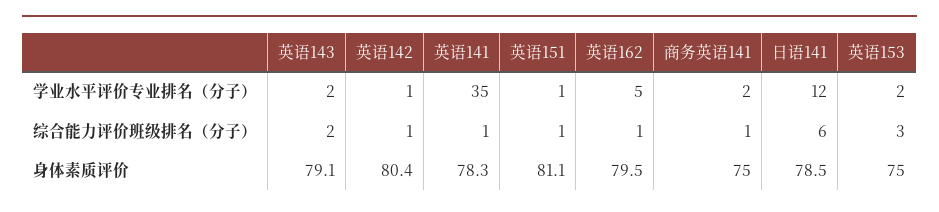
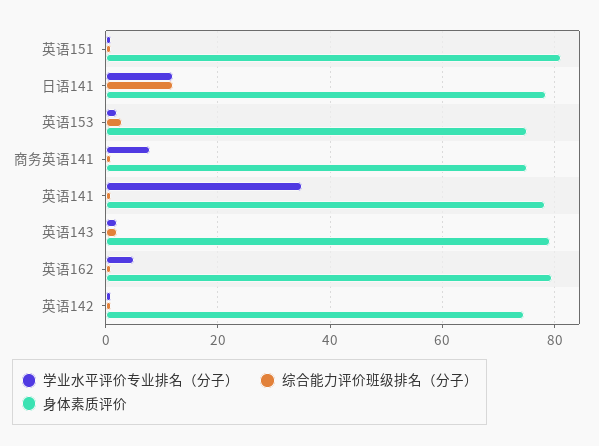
  {
    "学业水平评价专业排名（分子）": {
      "英语143": 2,
      "英语142": 1,
      "英语141": 35,
      "英语151": 1,
      "英语162": 5,
-     "商务英语141": 2,
+     "商务英语141": 8,
      "日语141": 12,
      "英语153": 2
    },
    "综合能力评价班级排名（分子）": {
      "英语143": 2,
      "英语142": 1,
      "英语141": 1,
      "英语151": 1,
      "英语162": 1,
      "商务英语141": 1,
-     "日语141": 6,
+     "日语141": 12,
      "英语153": 3
    },
    "身体素质评价": {
      "英语143": 79.1,
-     "英语142": 80.4,
+     "英语142": 74,
      "英语141": 78.3,
      "英语151": 81.1,
      "英语162": 79.5,
      "商务英语141": 75,
      "日语141": 78.5,
      "英语153": 75
    }
  }

